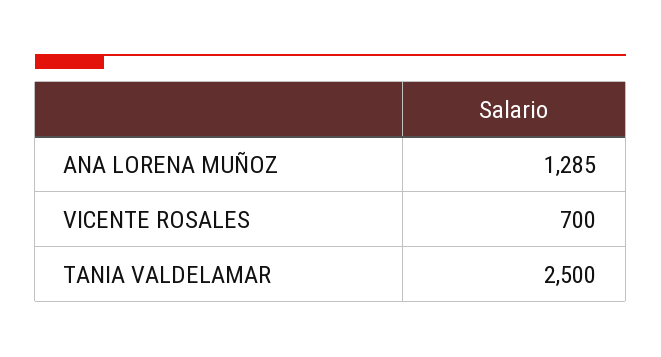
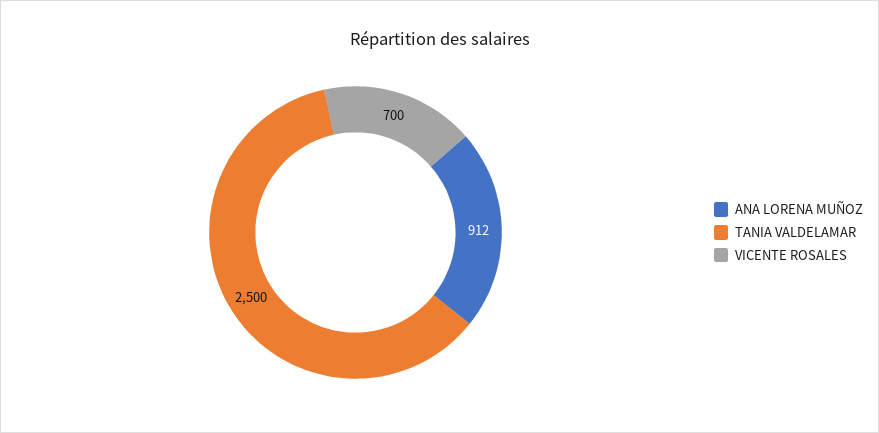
  {
-   "ANA LORENA MUÑOZ": 1285,
+   "ANA LORENA MUÑOZ": 912,
    "VICENTE ROSALES": 700,
    "TANIA VALDELAMAR": 2500
  }

